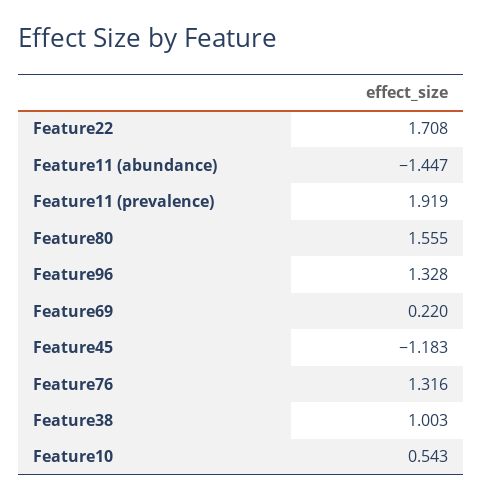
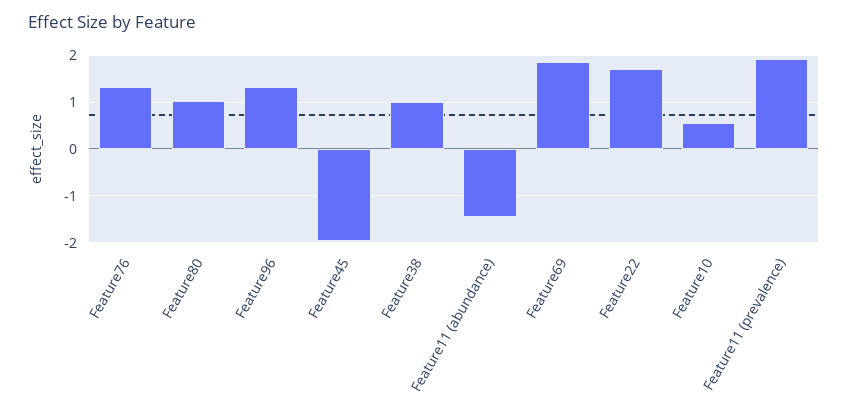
  {
    "Feature22": 1.708,
    "Feature11 (abundance)": -1.447,
    "Feature11 (prevalence)": 1.919,
-   "Feature80": 1.555,
+   "Feature80": 1,
    "Feature96": 1.328,
-   "Feature69": 0.22,
+   "Feature69": 1.8,
-   "Feature45": -1.183,
+   "Feature45": -2,
    "Feature76": 1.316,
    "Feature38": 1.003,
    "Feature10": 0.543
  }

